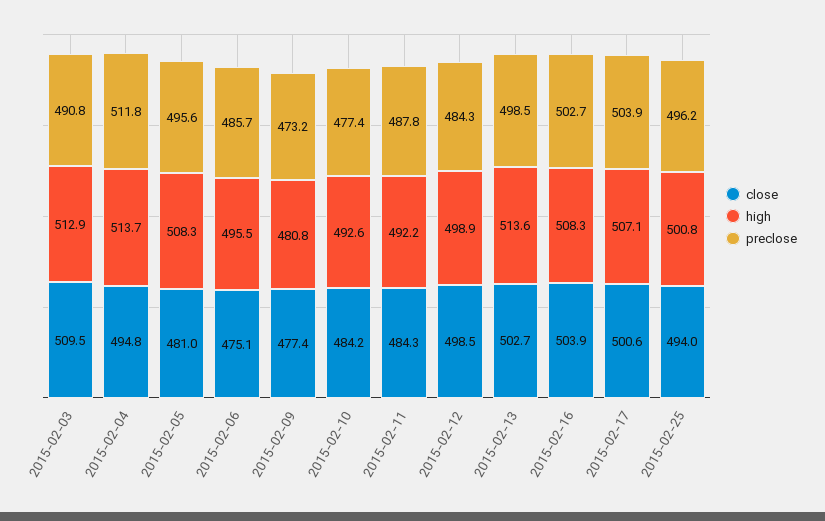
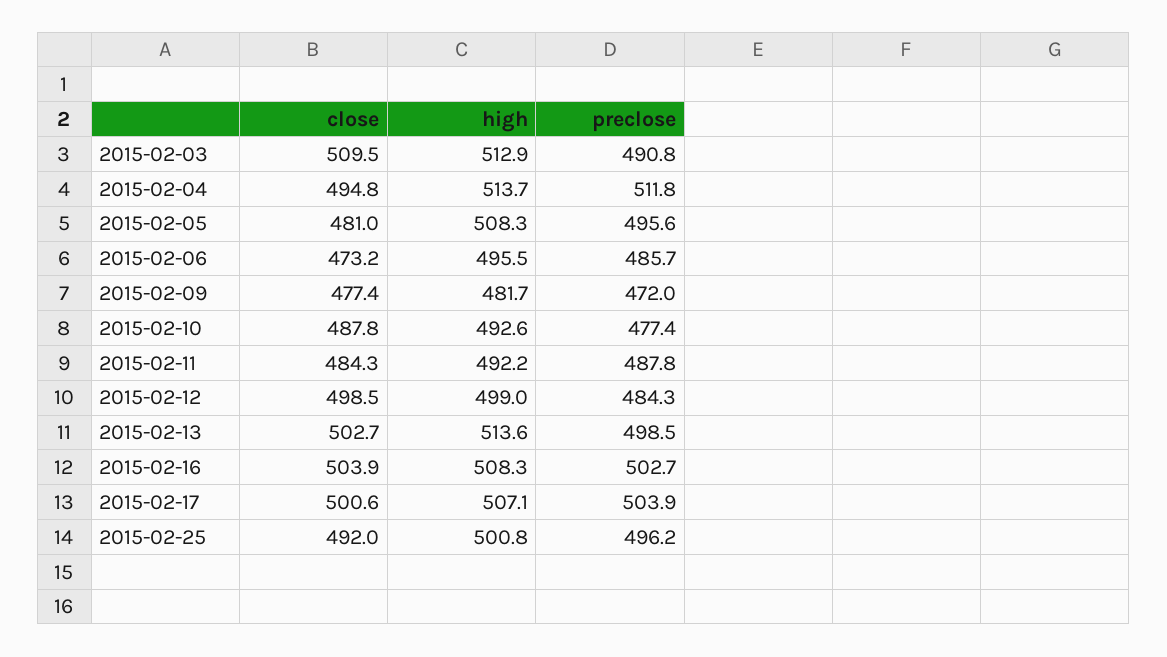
  {
    "close": {
      "2015-02-03": 509.5,
      "2015-02-04": 494.8,
      "2015-02-05": 481,
-     "2015-02-06": 475.1,
+     "2015-02-06": 473.2,
      "2015-02-09": 477.4,
-     "2015-02-10": 484.2,
+     "2015-02-10": 487.8,
      "2015-02-11": 484.3,
      "2015-02-12": 498.5,
      "2015-02-13": 502.7,
      "2015-02-16": 503.9,
      "2015-02-17": 500.6,
-     "2015-02-25": 494
+     "2015-02-25": 492
    },
    "high": {
      "2015-02-03": 512.9,
      "2015-02-04": 513.7,
      "2015-02-05": 508.3,
      "2015-02-06": 495.5,
-     "2015-02-09": 480.8,
+     "2015-02-09": 481.7,
      "2015-02-10": 492.6,
      "2015-02-11": 492.2,
-     "2015-02-12": 498.9,
+     "2015-02-12": 499,
      "2015-02-13": 513.6,
      "2015-02-16": 508.3,
      "2015-02-17": 507.1,
      "2015-02-25": 500.8
    },
    "preclose": {
      "2015-02-03": 490.8,
      "2015-02-04": 511.8,
      "2015-02-05": 495.6,
      "2015-02-06": 485.7,
-     "2015-02-09": 473.2,
+     "2015-02-09": 472,
      "2015-02-10": 477.4,
      "2015-02-11": 487.8,
      "2015-02-12": 484.3,
      "2015-02-13": 498.5,
      "2015-02-16": 502.7,
      "2015-02-17": 503.9,
      "2015-02-25": 496.2
    }
  }

